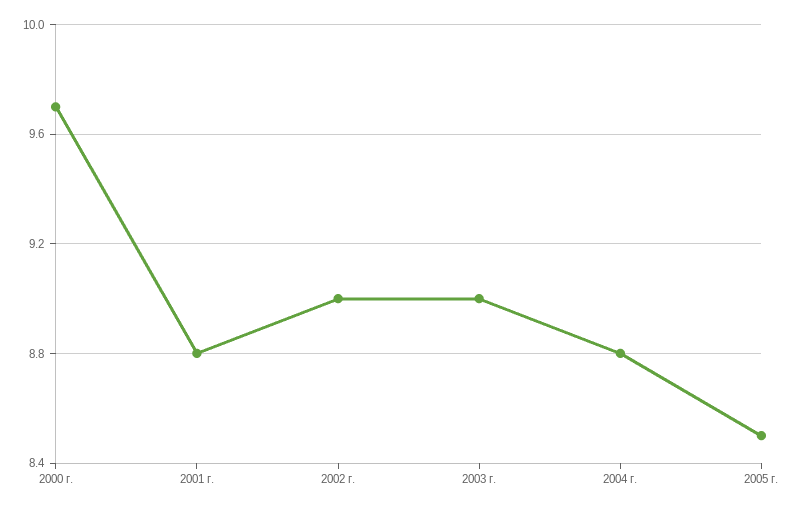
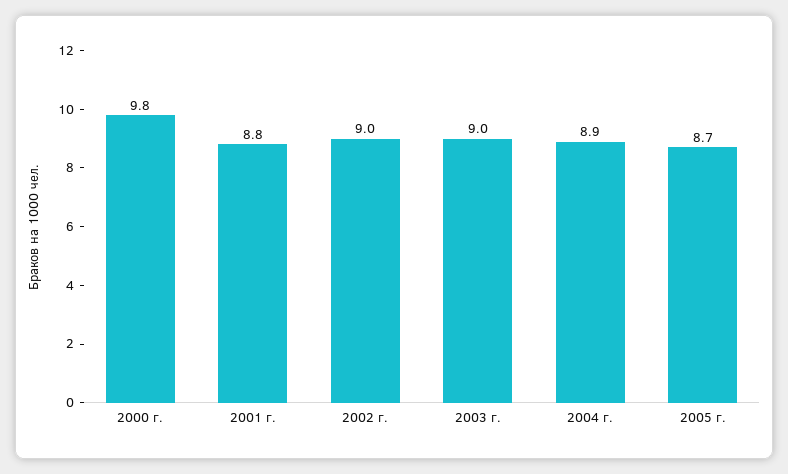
  {
-   "2000 г.": 9.7,
+   "2000 г.": 9.8,
    "2001 г.": 8.8,
    "2002 г.": 9,
    "2003 г.": 9,
-   "2004 г.": 8.8,
+   "2004 г.": 8.9,
-   "2005 г.": 8.5
+   "2005 г.": 8.7
  }

